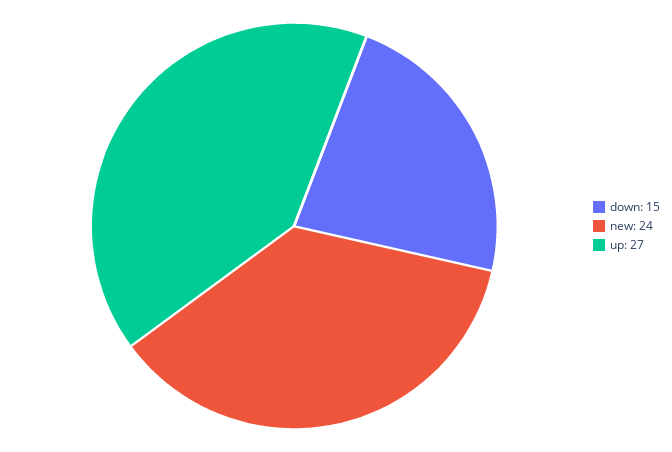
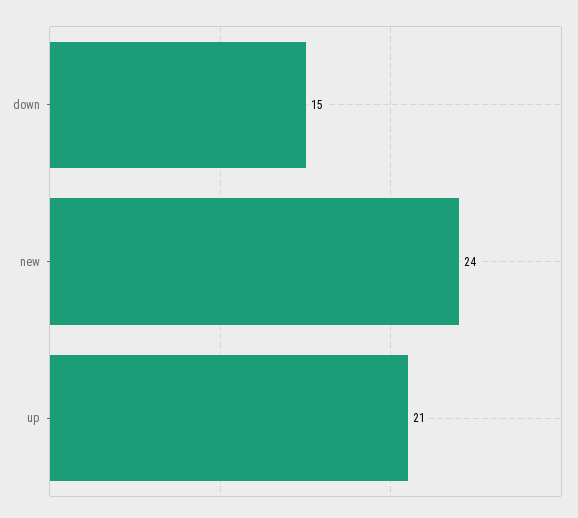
  {
    "down": 15,
    "new": 24,
-   "up": 27
+   "up": 21
  }

